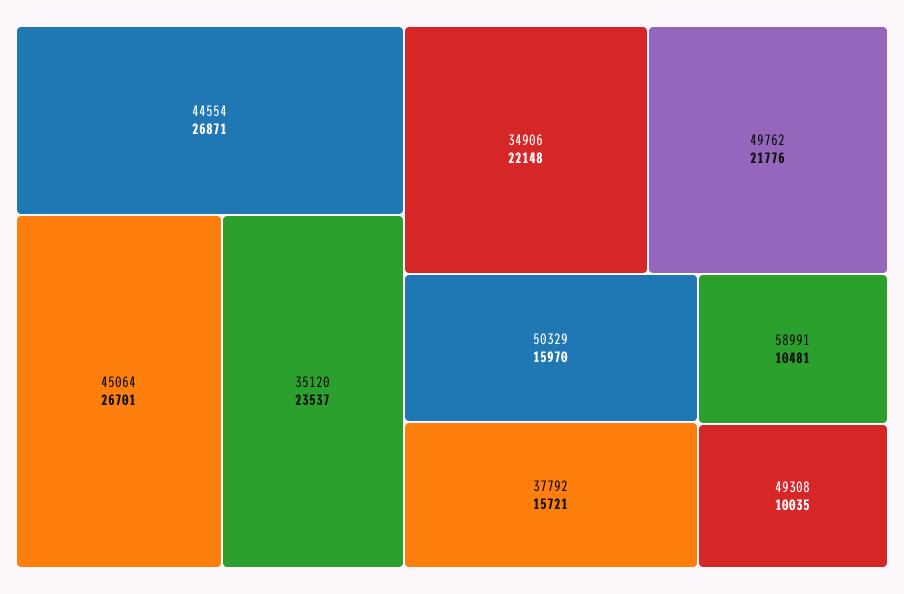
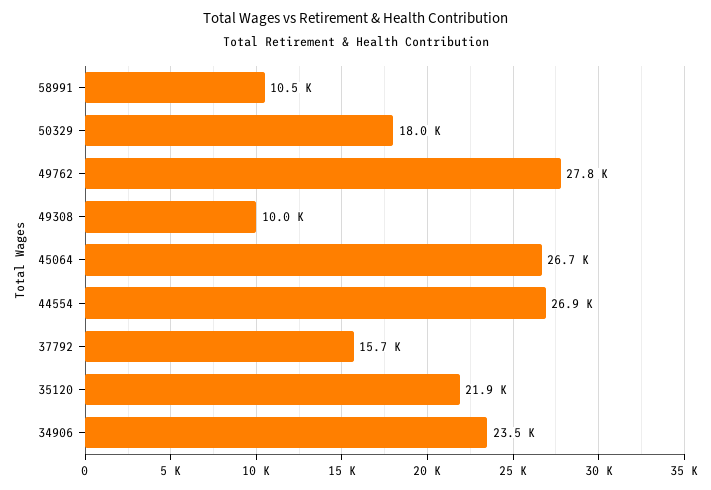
  {
    "44554": 26871,
    "45064": 26701,
-   "35120": 23537,
+   "35120": 21900,
-   "34906": 22148,
+   "34906": 23500,
-   "49762": 21776,
+   "49762": 27800,
-   "50329": 15970,
+   "50329": 18000,
    "37792": 15721,
    "58991": 10481,
    "49308": 10035
  }

